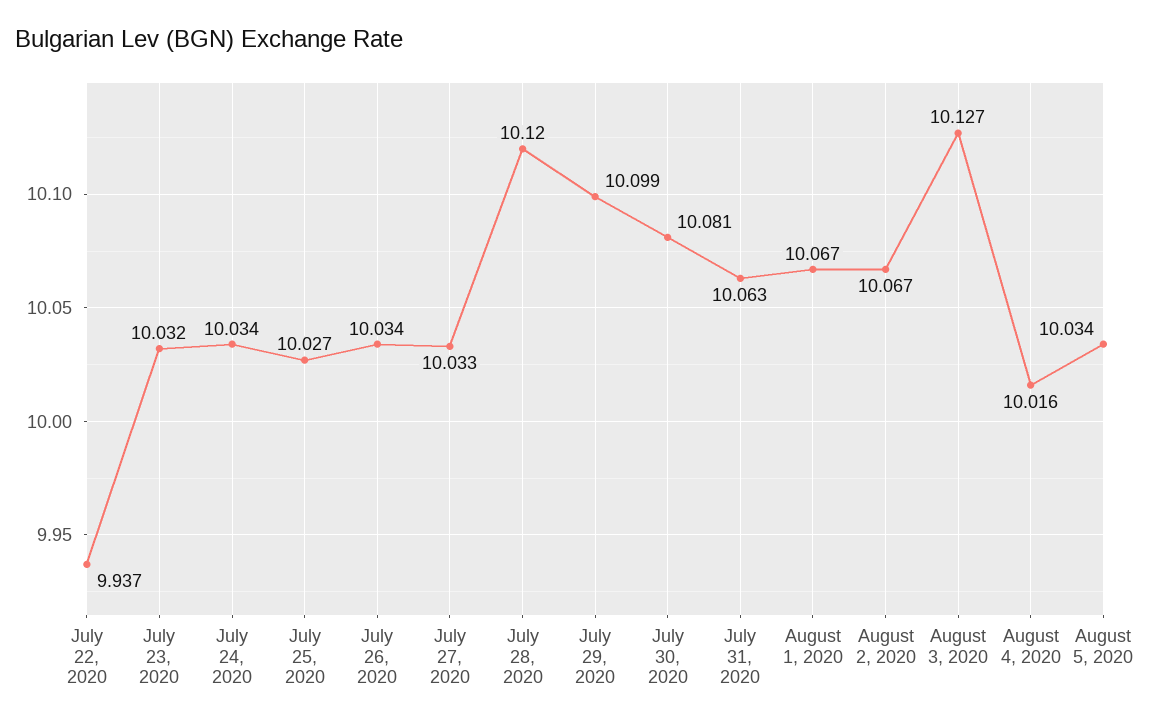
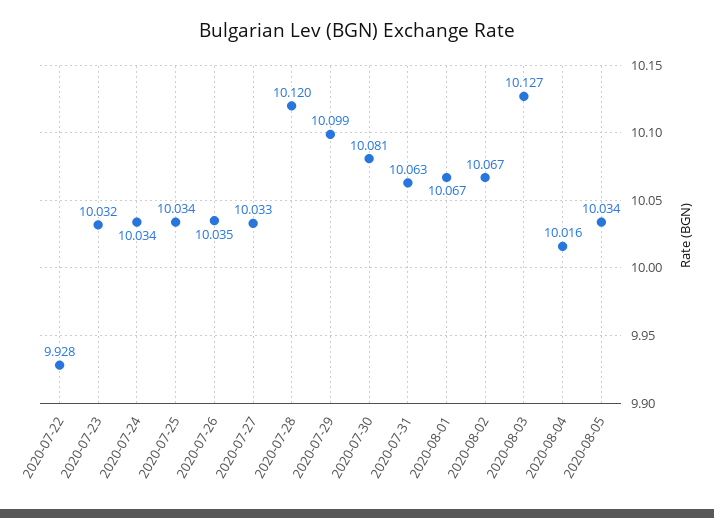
  {
-   "July 22, 2020": 9.937,
+   "July 22, 2020": 9.928,
    "July 23, 2020": 10.032,
    "July 24, 2020": 10.034,
-   "July 25, 2020": 10.027,
+   "July 25, 2020": 10.034,
-   "July 26, 2020": 10.034,
+   "July 26, 2020": 10.035,
    "July 27, 2020": 10.033,
    "July 28, 2020": 10.12,
    "July 29, 2020": 10.099,
    "July 30, 2020": 10.081,
    "July 31, 2020": 10.063,
    "August 1, 2020": 10.067,
    "August 2, 2020": 10.067,
    "August 3, 2020": 10.127,
    "August 4, 2020": 10.016,
    "August 5, 2020": 10.034
  }

